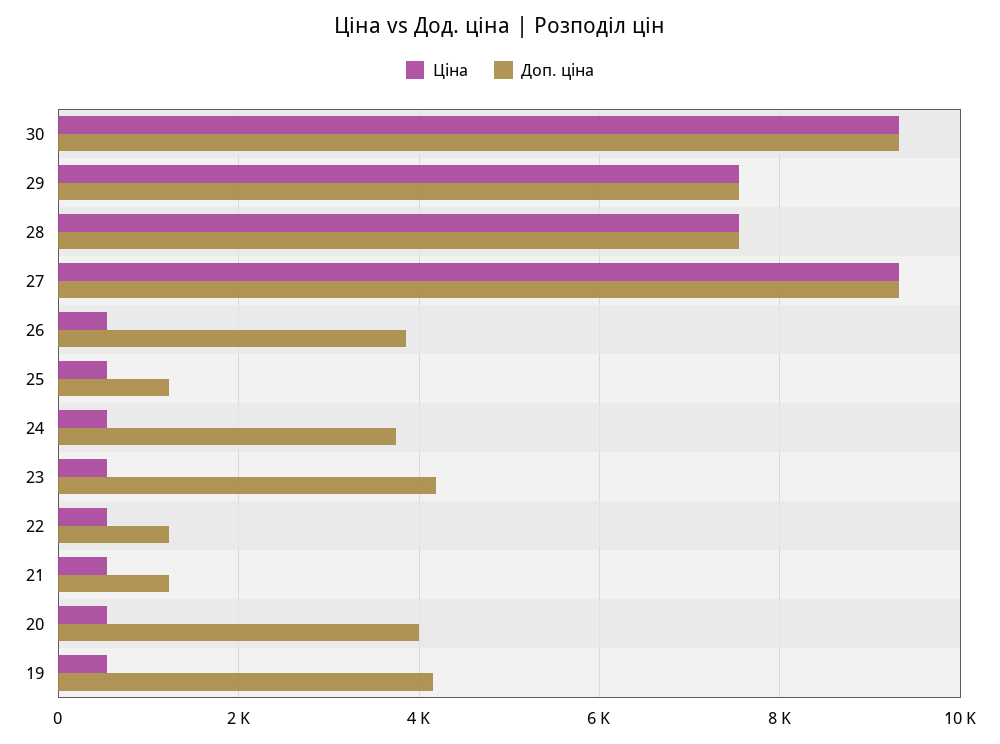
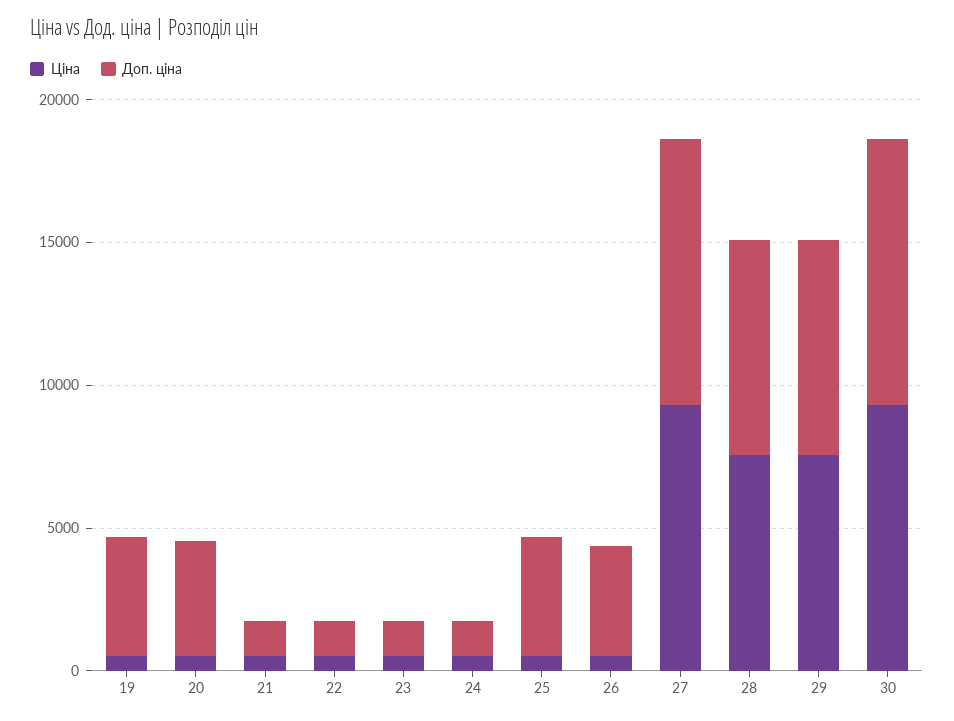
  {
    "Ціна": {
      "30": 9400,
      "29": 7600,
      "28": 7600,
      "27": 9400,
      "26": 600,
      "25": 600,
      "24": 600,
      "23": 600,
      "22": 600,
      "21": 600,
      "20": 600,
      "19": 600
    },
    "Доп. ціна": {
      "30": 9400,
      "29": 7600,
      "28": 7600,
      "27": 9400,
      "26": 3800,
-     "25": 1200,
+     "25": 4000,
-     "24": 3800,
+     "24": 1000,
-     "23": 4200,
+     "23": 1000,
      "22": 1200,
      "21": 1200,
      "20": 4000,
      "19": 4200
    }
  }

